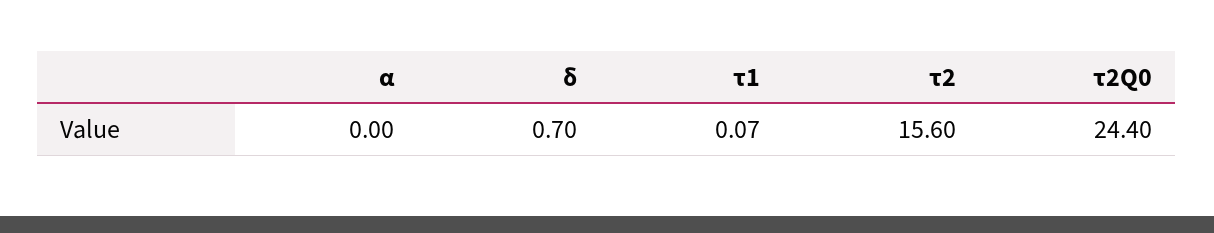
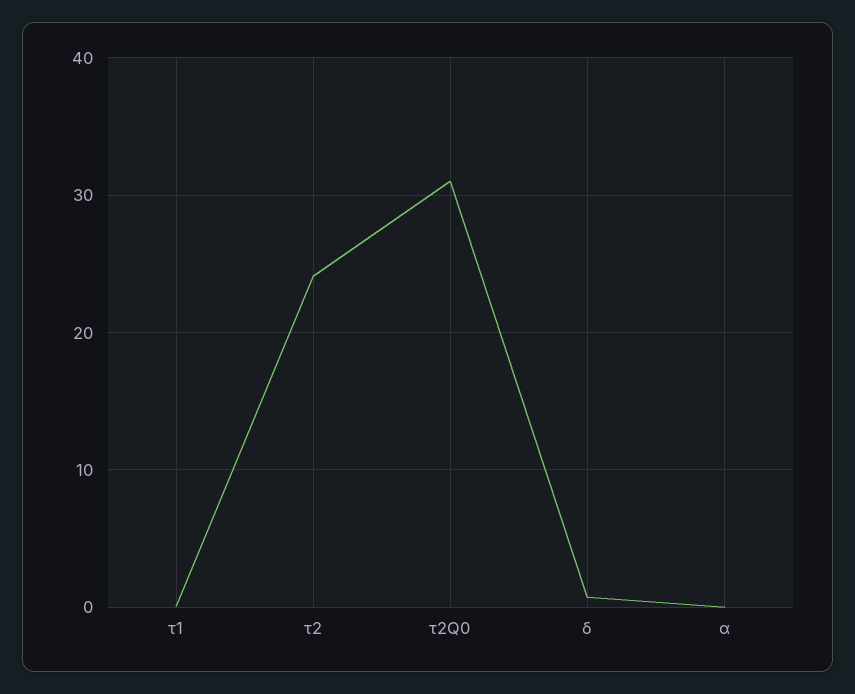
  {
    "α": 0,
    "δ": 0.7,
    "τ1": 0.07,
-   "τ2": 15.6,
+   "τ2": 24,
-   "τ2Q0": 24.4
+   "τ2Q0": 31
  }

